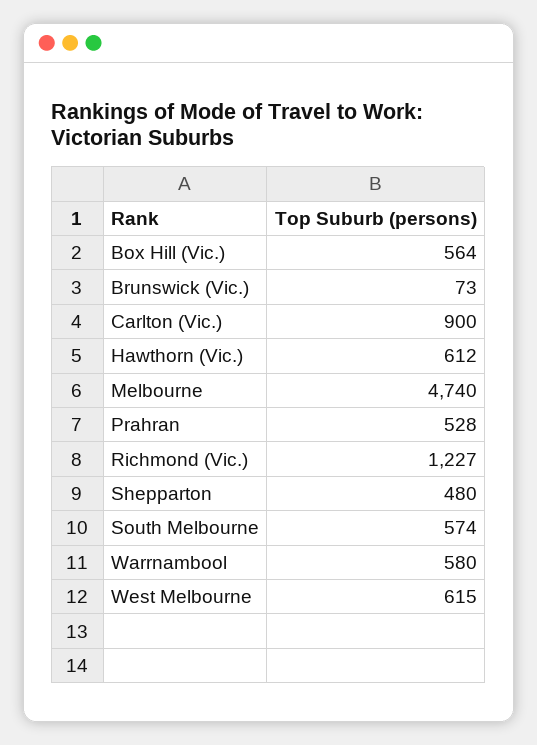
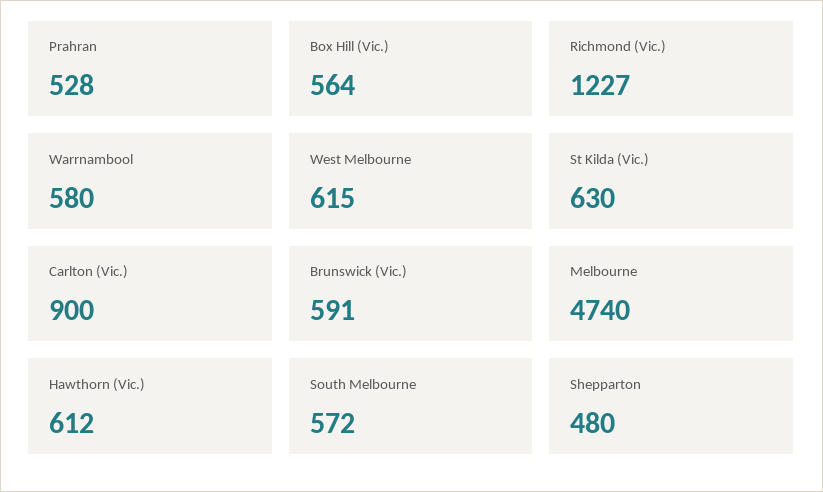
  {
    "Box Hill (Vic.)": 564,
-   "Brunswick (Vic.)": 73,
+   "Brunswick (Vic.)": 591,
    "Carlton (Vic.)": 900,
    "Hawthorn (Vic.)": 612,
    "Melbourne": 4740,
    "Prahran": 528,
    "Richmond (Vic.)": 1227,
    "Shepparton": 480,
-   "South Melbourne": 574,
+   "South Melbourne": 572,
    "Warrnambool": 580,
-   "West Melbourne": 615
+   "West Melbourne": 615,
+   "St Kilda (Vic.)": 630
  }

